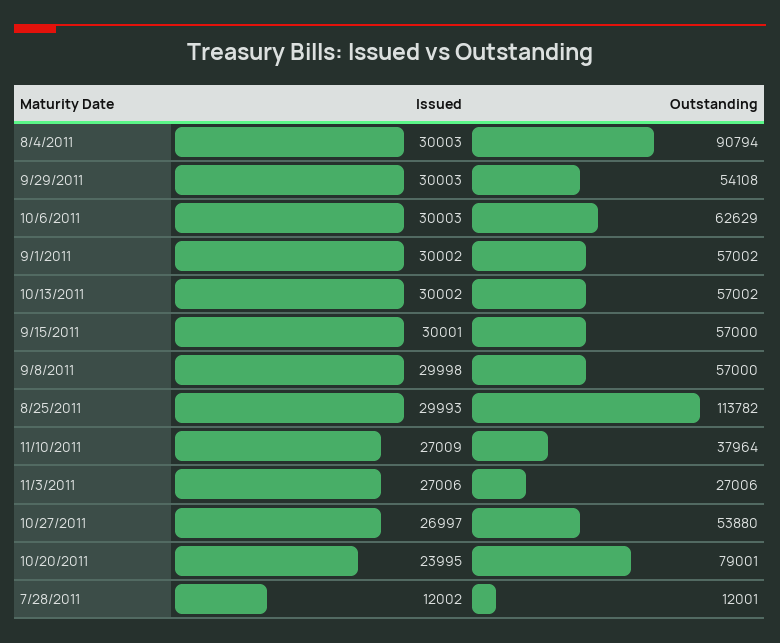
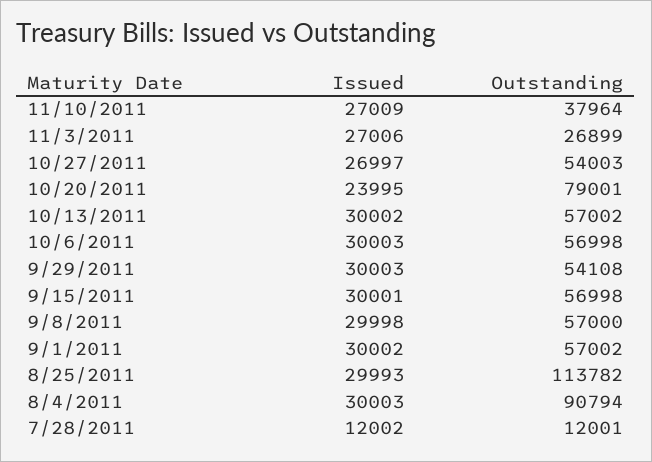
  {
    "Issued": {
      "8/4/2011": 30003,
      "9/29/2011": 30003,
      "10/6/2011": 30003,
      "9/1/2011": 30002,
      "10/13/2011": 30002,
      "9/15/2011": 30001,
      "9/8/2011": 29998,
      "8/25/2011": 29993,
      "11/10/2011": 27009,
      "11/3/2011": 27006,
      "10/27/2011": 26997,
      "10/20/2011": 23995,
      "7/28/2011": 12002
    },
    "Outstanding": {
      "8/4/2011": 90794,
      "9/29/2011": 54108,
-     "10/6/2011": 62629,
+     "10/6/2011": 56998,
      "9/1/2011": 57002,
      "10/13/2011": 57002,
-     "9/15/2011": 57000,
+     "9/15/2011": 56998,
      "9/8/2011": 57000,
      "8/25/2011": 113782,
      "11/10/2011": 37964,
-     "11/3/2011": 27006,
+     "11/3/2011": 26899,
-     "10/27/2011": 53880,
+     "10/27/2011": 54003,
      "10/20/2011": 79001,
      "7/28/2011": 12001
    }
  }

